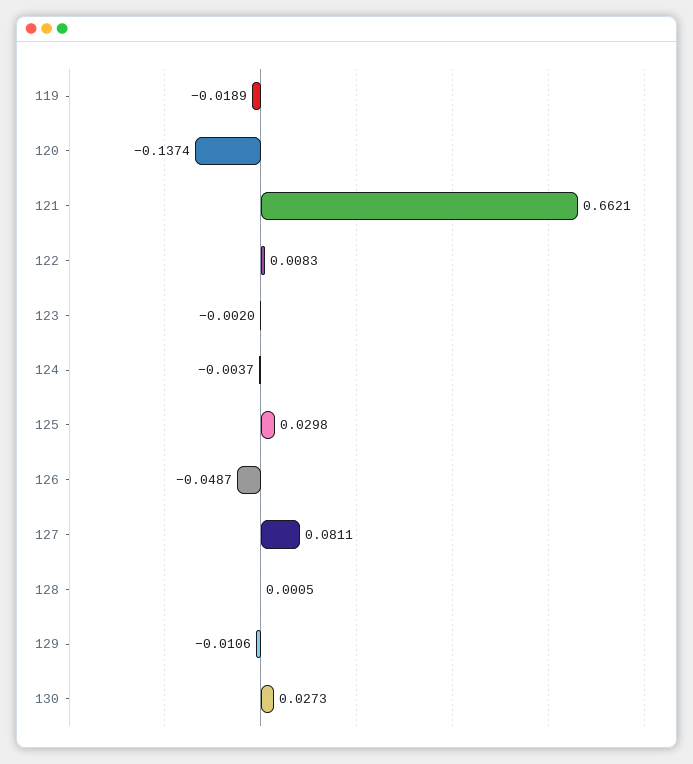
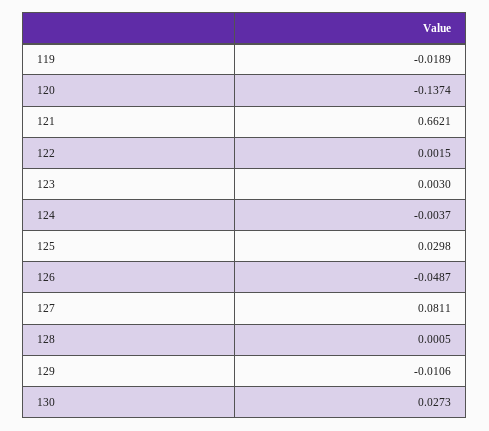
  {
    "119": -0.0189,
    "120": -0.1374,
    "121": 0.6621,
-   "122": 0.0083,
+   "122": 0.0015,
-   "123": -0.002,
+   "123": 0.003,
    "124": -0.0037,
    "125": 0.0298,
    "126": -0.0487,
    "127": 0.0811,
    "128": 0.0005,
    "129": -0.0106,
    "130": 0.0273
  }

